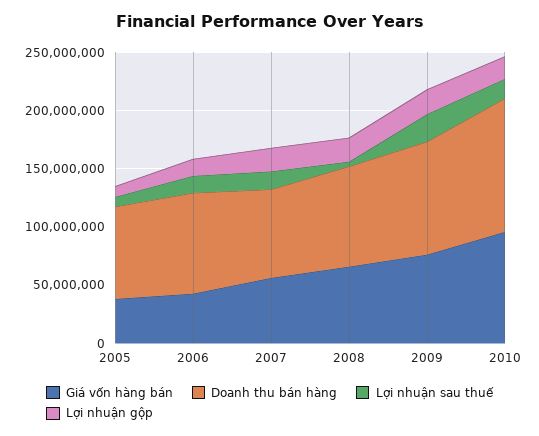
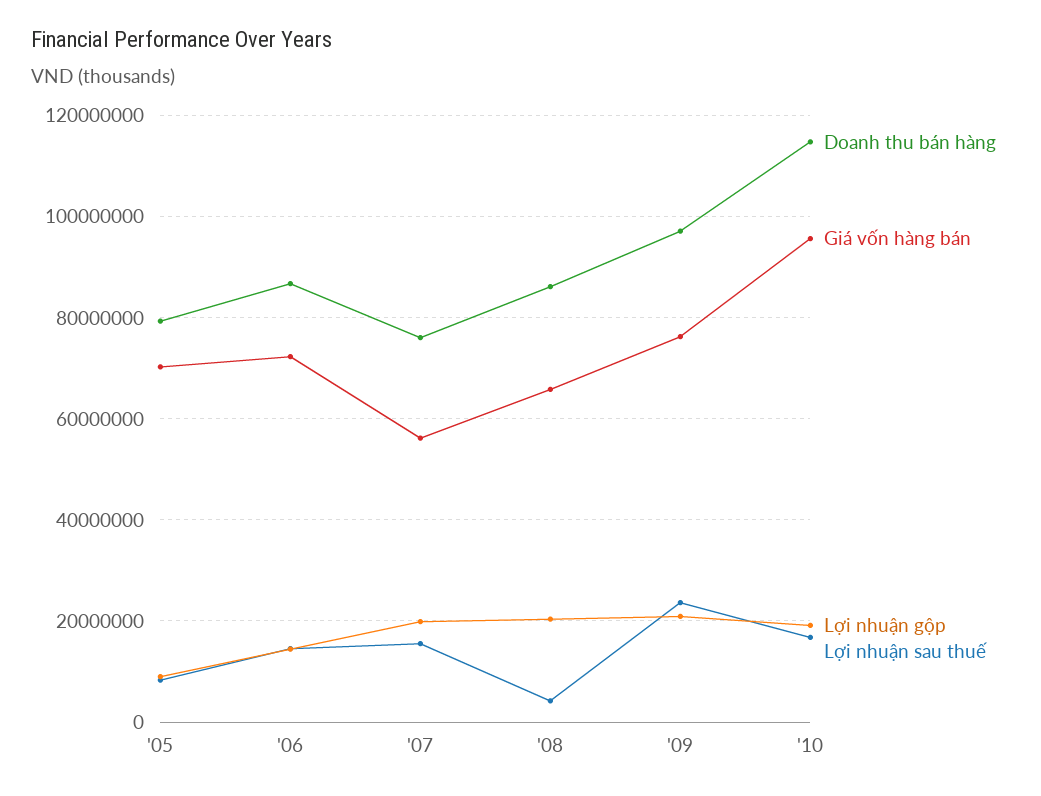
  {
    "Giá vốn hàng bán": {
-     "2005": 40000000,
+     "2005": 70000000,
-     "2006": 40000000,
+     "2006": 72000000,
      "2007": 56000000,
      "2008": 66000000,
      "2009": 76000000,
      "2010": 96000000
    },
    "Doanh thu bán hàng": {
      "2005": 80000000,
      "2006": 86000000,
      "2007": 76000000,
      "2008": 86000000,
      "2009": 98000000,
      "2010": 114000000
    },
    "Lợi nhuận sau thuế": {
      "2005": 8000000,
      "2006": 14000000,
      "2007": 16000000,
      "2008": 4000000,
      "2009": 24000000,
      "2010": 16000000
    },
    "Lợi nhuận gộp": {
      "2005": 10000000,
      "2006": 14000000,
      "2007": 20000000,
      "2008": 20000000,
      "2009": 20000000,
      "2010": 20000000
    }
  }

